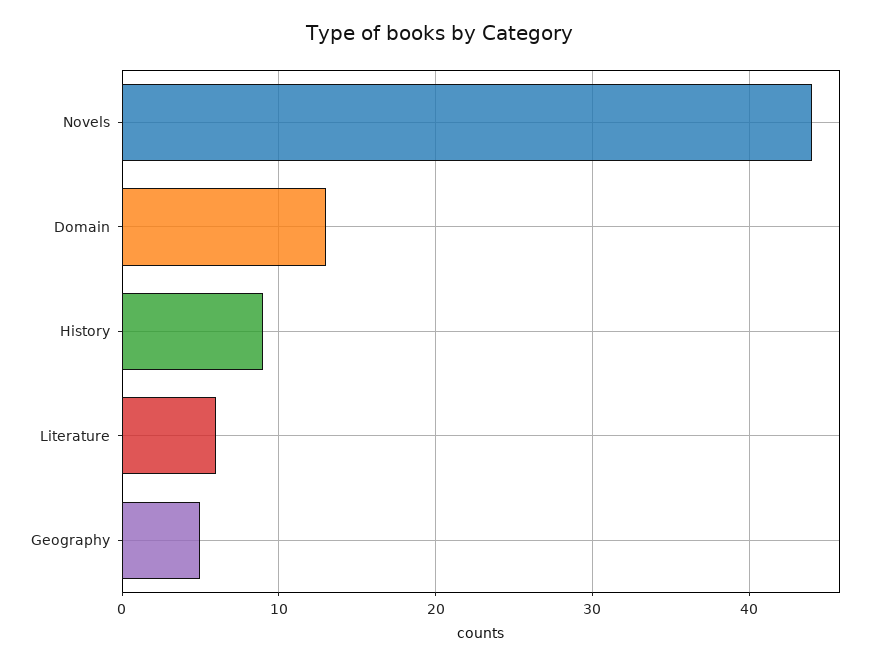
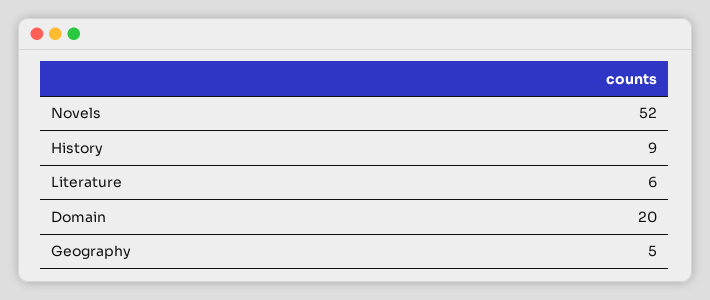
  {
-   "Novels": 44,
+   "Novels": 52,
-   "Domain": 13,
+   "Domain": 20,
    "History": 9,
    "Literature": 6,
    "Geography": 5
  }

